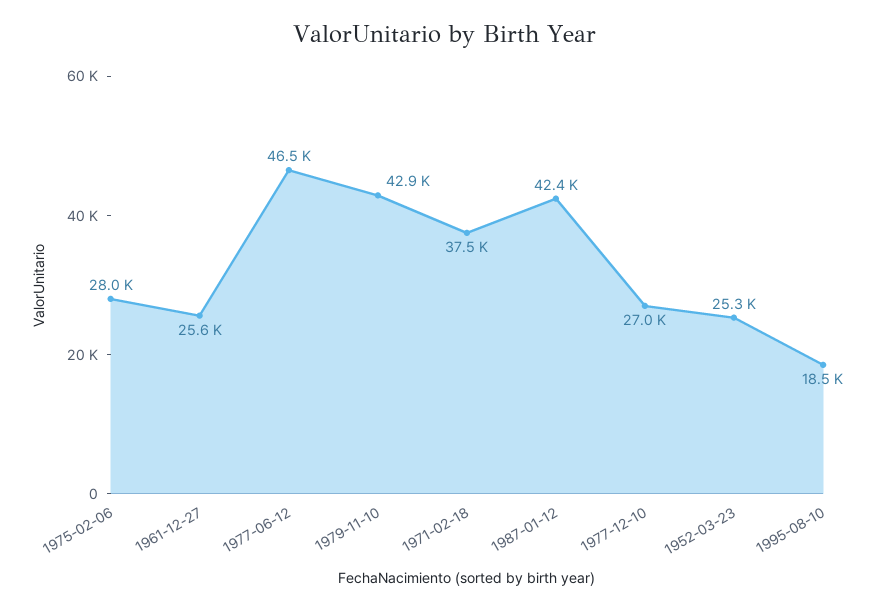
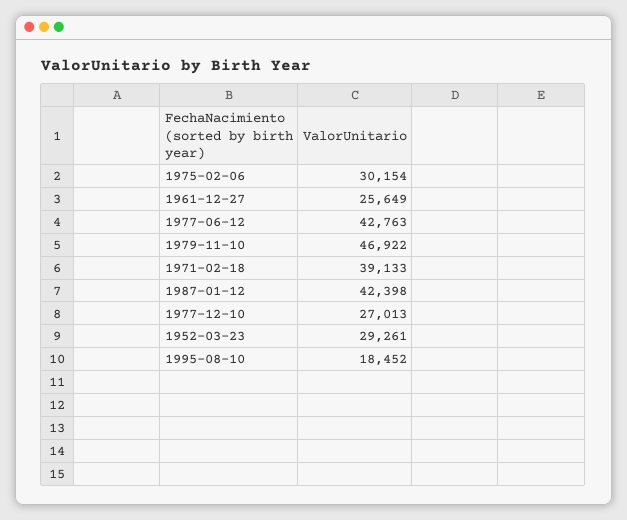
  {
-   "1975-02-06": 28000,
+   "1975-02-06": 30154,
    "1961-12-27": 25649,
-   "1977-06-12": 46500,
+   "1977-06-12": 42763,
-   "1979-11-10": 42900,
+   "1979-11-10": 46922,
-   "1971-02-18": 37500,
+   "1971-02-18": 39133,
    "1987-01-12": 42398,
    "1977-12-10": 27013,
-   "1952-03-23": 25300,
+   "1952-03-23": 29261,
    "1995-08-10": 18452
  }

